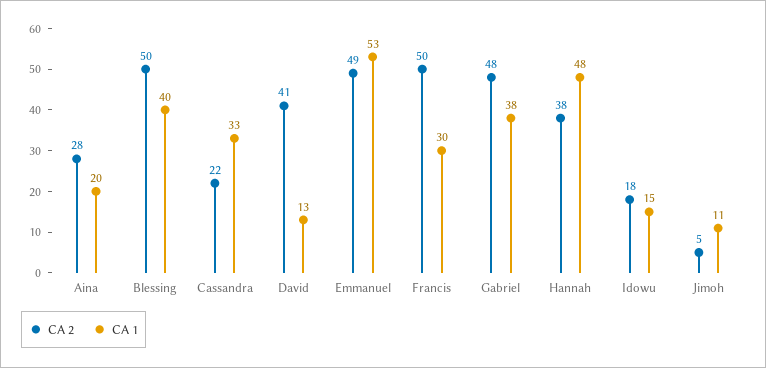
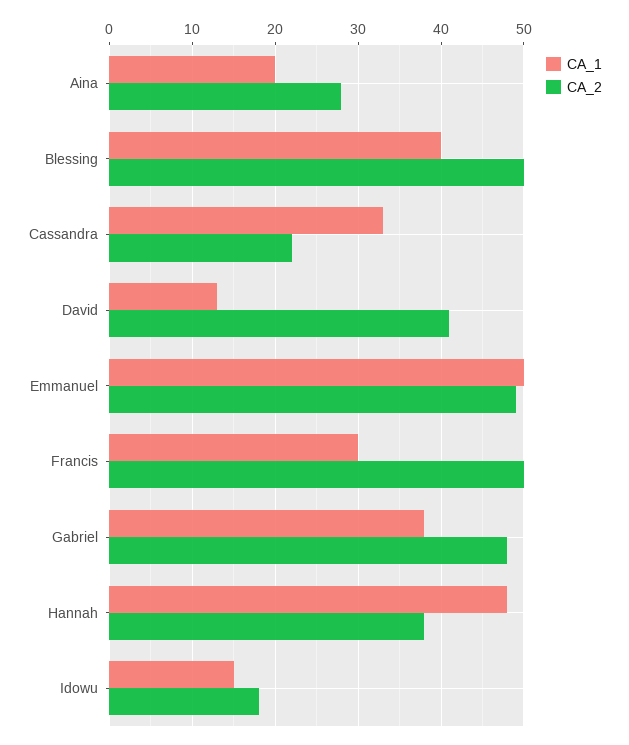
  {
    "CA 2": {
      "Aina": 28,
      "Blessing": 50,
      "Cassandra": 22,
      "David": 41,
      "Emmanuel": 49,
      "Francis": 50,
      "Gabriel": 48,
      "Hannah": 38,
-     "Idowu": 18,
+     "Idowu": 18
-     "Jimoh": 5
    },
    "CA 1": {
      "Aina": 20,
      "Blessing": 40,
      "Cassandra": 33,
      "David": 13,
-     "Emmanuel": 53,
+     "Emmanuel": 50,
      "Francis": 30,
      "Gabriel": 38,
      "Hannah": 48,
-     "Idowu": 15,
+     "Idowu": 15
-     "Jimoh": 11
    }
  }

